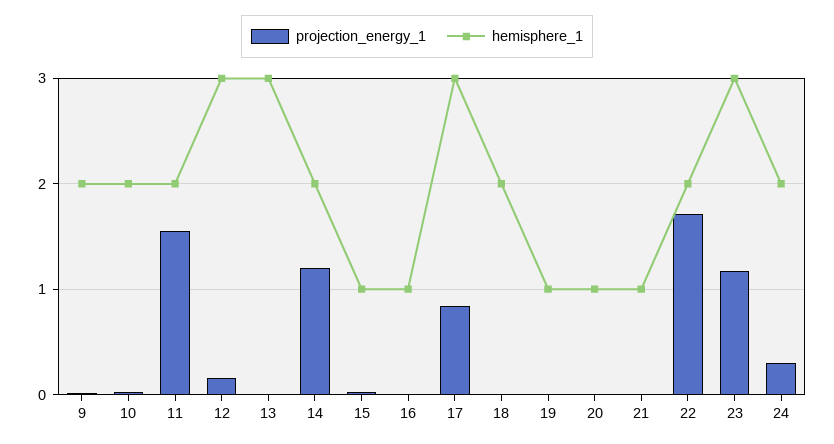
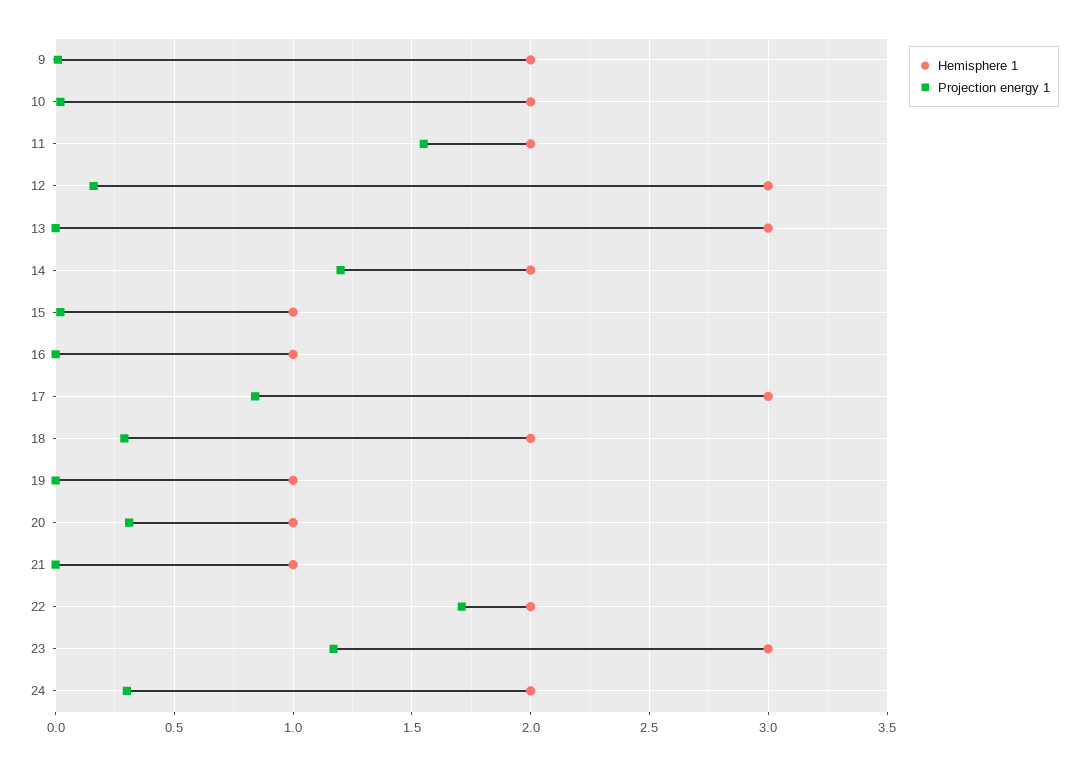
  {
    "projection_energy_1": {
      "9": 0,
      "10": 0,
      "11": 1.55,
      "12": 0.15,
      "13": 0,
      "14": 1.2,
      "15": 0,
      "16": 0,
      "17": 0.85,
-     "18": 0,
+     "18": 0.3,
      "19": 0,
-     "20": 0,
+     "20": 0.3,
      "21": 0,
      "22": 1.7,
      "23": 1.15,
      "24": 0.3
    },
    "hemisphere_1": {
      "9": 2,
      "10": 2,
      "11": 2,
      "12": 3,
      "13": 3,
      "14": 2,
      "15": 1,
      "16": 1,
      "17": 3,
      "18": 2,
      "19": 1,
      "20": 1,
      "21": 1,
      "22": 2,
      "23": 3,
      "24": 2
    }
  }

